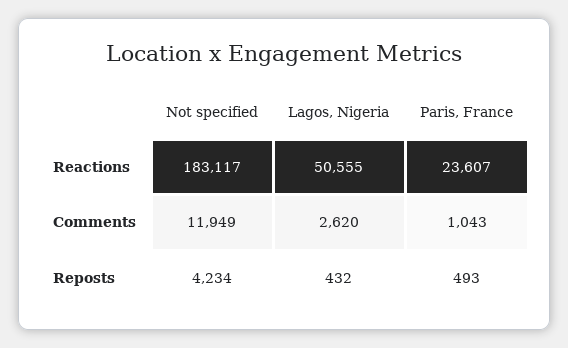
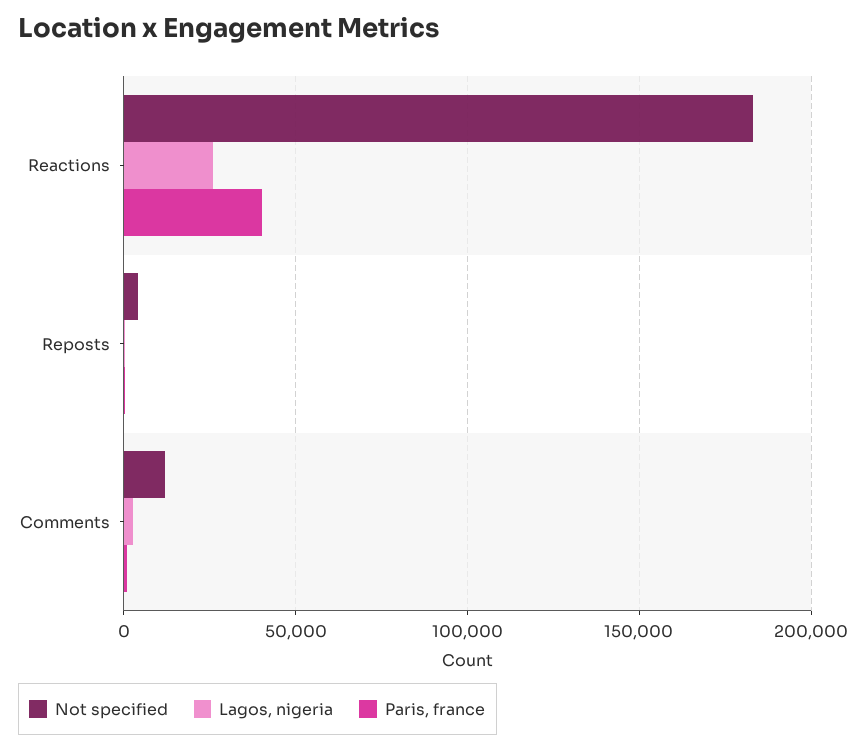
  {
    "Not specified": {
      "Reactions": 183117,
      "Comments": 11949,
      "Reposts": 4234
    },
    "Lagos, Nigeria": {
-     "Reactions": 50555,
+     "Reactions": 25000,
      "Comments": 2620,
      "Reposts": 432
    },
    "Paris, France": {
-     "Reactions": 23607,
+     "Reactions": 40000,
      "Comments": 1043,
      "Reposts": 493
    }
  }

